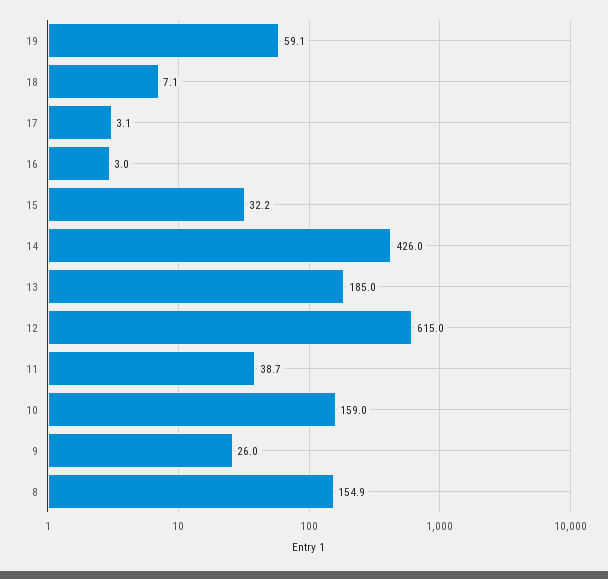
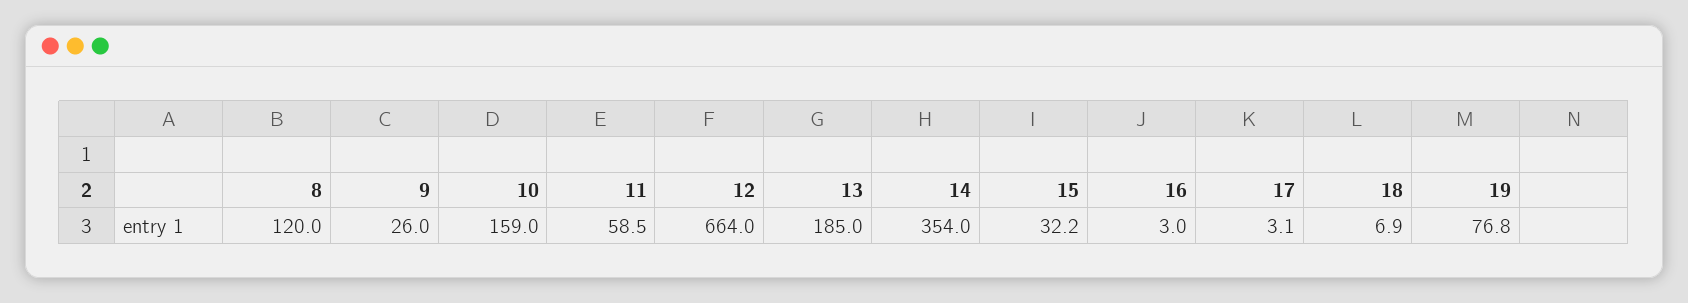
  {
-   "19": 59.1,
+   "19": 76.8,
-   "18": 7.1,
+   "18": 6.9,
    "17": 3.1,
    "16": 3,
    "15": 32.2,
-   "14": 426,
+   "14": 354,
    "13": 185,
-   "12": 615,
+   "12": 664,
-   "11": 38.7,
+   "11": 58.5,
    "10": 159,
    "9": 26,
-   "8": 154.9
+   "8": 120
  }

